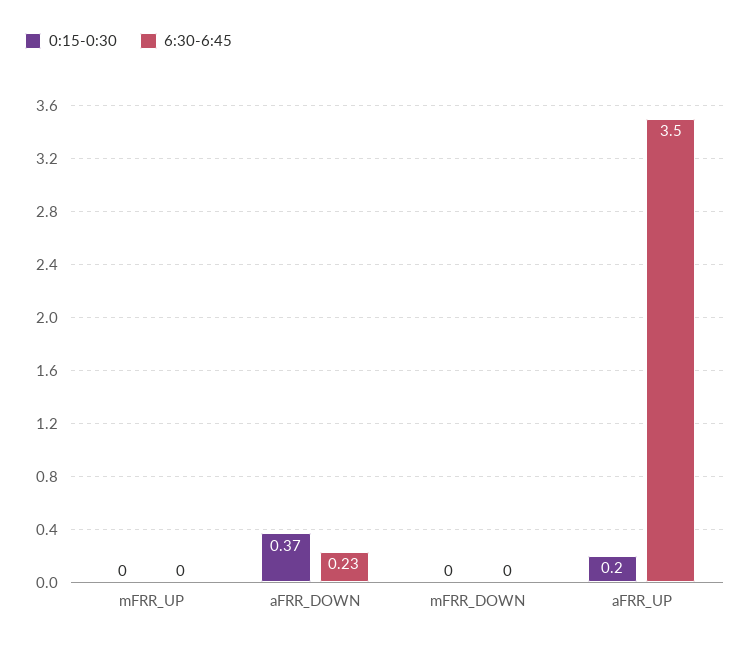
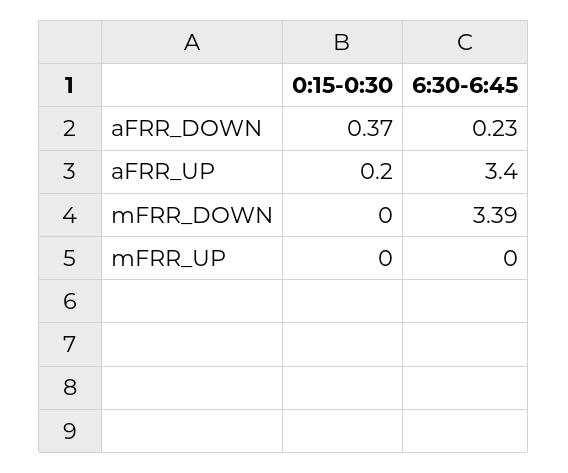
  {
    "0:15-0:30": {
      "mFRR_UP": 0,
      "aFRR_DOWN": 0.37,
      "mFRR_DOWN": 0,
      "aFRR_UP": 0.2
    },
    "6:30-6:45": {
      "mFRR_UP": 0,
      "aFRR_DOWN": 0.23,
-     "mFRR_DOWN": 0,
+     "mFRR_DOWN": 3.39,
-     "aFRR_UP": 3.5
+     "aFRR_UP": 3.4
    }
  }

